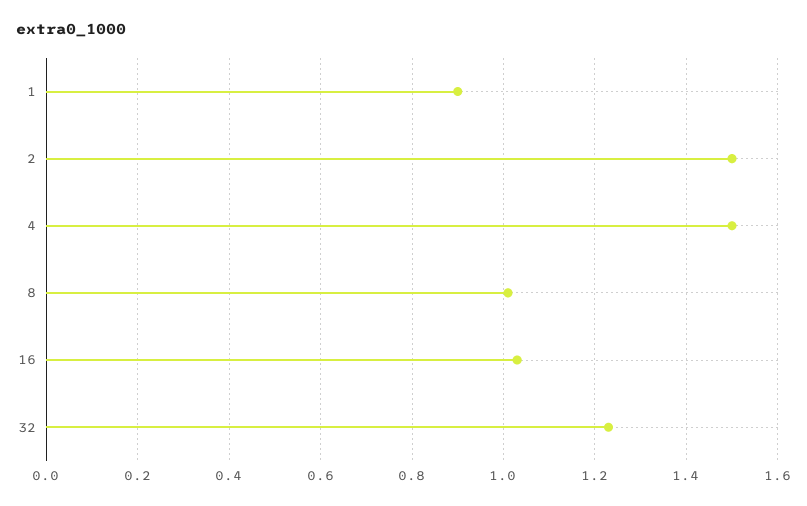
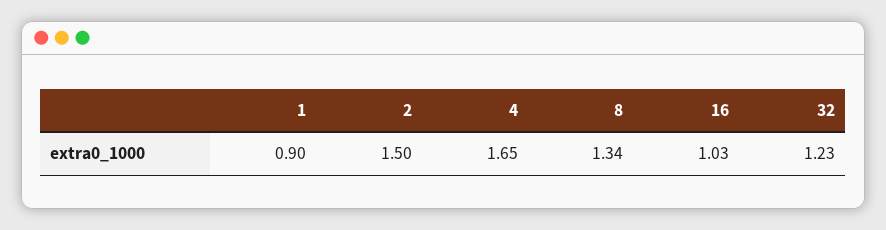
  {
    "1": 0.9,
    "2": 1.5,
-   "4": 1.5,
+   "4": 1.65,
-   "8": 1,
+   "8": 1.34,
    "16": 1.03,
    "32": 1.23
  }

